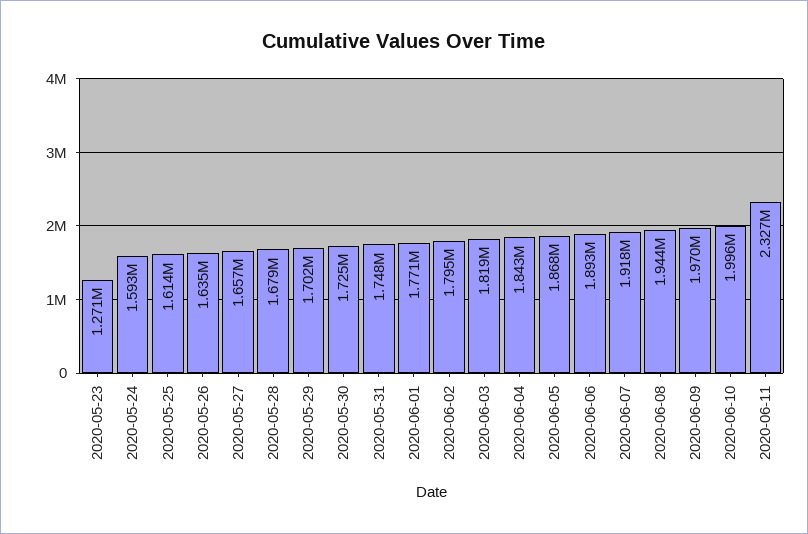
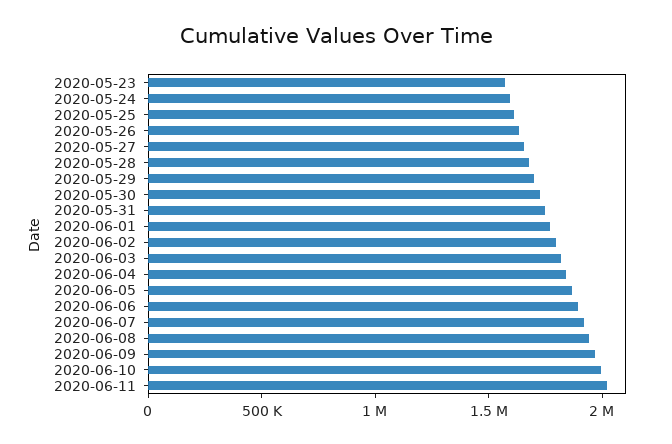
  {
-   "2020-05-23": 1271000,
+   "2020-05-23": 1600000,
    "2020-05-24": 1593000,
    "2020-05-25": 1614000,
    "2020-05-26": 1635000,
    "2020-05-27": 1657000,
    "2020-05-28": 1679000,
    "2020-05-29": 1702000,
    "2020-05-30": 1725000,
    "2020-05-31": 1748000,
    "2020-06-01": 1771000,
    "2020-06-02": 1795000,
    "2020-06-03": 1819000,
    "2020-06-04": 1843000,
    "2020-06-05": 1868000,
    "2020-06-06": 1893000,
    "2020-06-07": 1918000,
    "2020-06-08": 1944000,
    "2020-06-09": 1970000,
    "2020-06-10": 1996000,
-   "2020-06-11": 2327000
+   "2020-06-11": 2000000
  }

